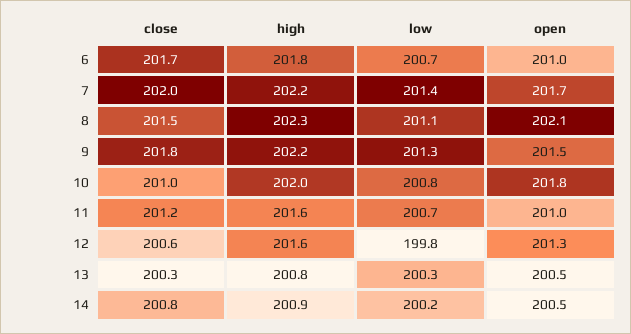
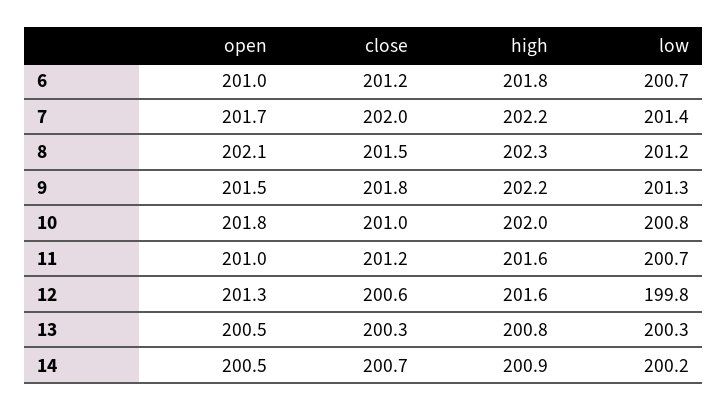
  {
    "close": {
-     "6": 201.7,
+     "6": 201.2,
      "7": 202,
      "8": 201.5,
      "9": 201.8,
      "10": 201,
      "11": 201.2,
      "12": 200.6,
      "13": 200.3,
-     "14": 200.8
+     "14": 200.7
    },
    "high": {
      "6": 201.8,
      "7": 202.2,
      "8": 202.3,
      "9": 202.2,
      "10": 202,
      "11": 201.6,
      "12": 201.6,
      "13": 200.8,
      "14": 200.9
    },
    "low": {
      "6": 200.7,
      "7": 201.4,
-     "8": 201.1,
+     "8": 201.2,
      "9": 201.3,
      "10": 200.8,
      "11": 200.7,
      "12": 199.8,
      "13": 200.3,
      "14": 200.2
    },
    "open": {
      "6": 201,
      "7": 201.7,
      "8": 202.1,
      "9": 201.5,
      "10": 201.8,
      "11": 201,
      "12": 201.3,
      "13": 200.5,
      "14": 200.5
    }
  }

